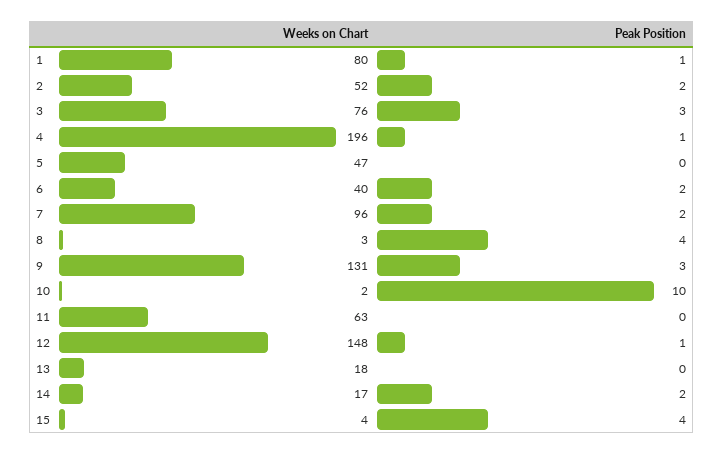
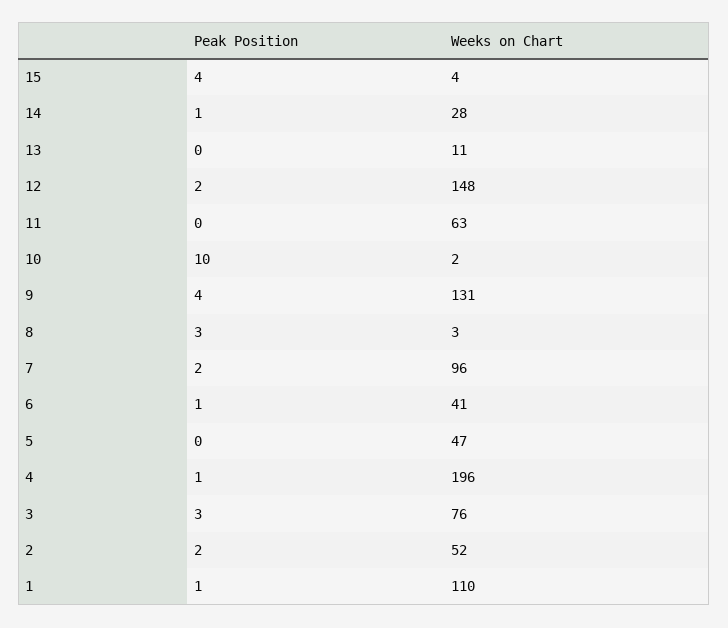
  {
    "Weeks on Chart": {
-     "1": 80,
+     "1": 110,
      "2": 52,
      "3": 76,
      "4": 196,
      "5": 47,
-     "6": 40,
+     "6": 41,
      "7": 96,
      "8": 3,
      "9": 131,
      "10": 2,
      "11": 63,
      "12": 148,
-     "13": 18,
+     "13": 11,
-     "14": 17,
+     "14": 28,
      "15": 4
    },
    "Peak Position": {
      "1": 1,
      "2": 2,
      "3": 3,
      "4": 1,
      "5": 0,
-     "6": 2,
+     "6": 1,
      "7": 2,
-     "8": 4,
+     "8": 3,
-     "9": 3,
+     "9": 4,
      "10": 10,
      "11": 0,
-     "12": 1,
+     "12": 2,
      "13": 0,
-     "14": 2,
+     "14": 1,
      "15": 4
    }
  }

